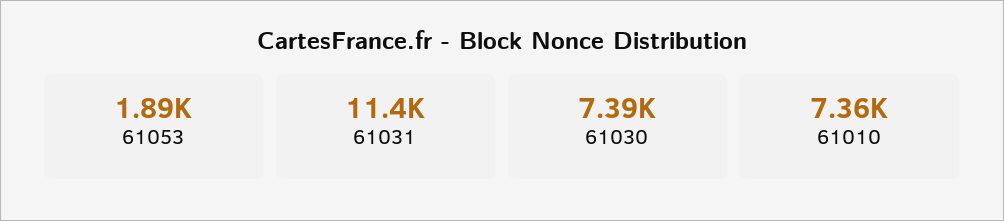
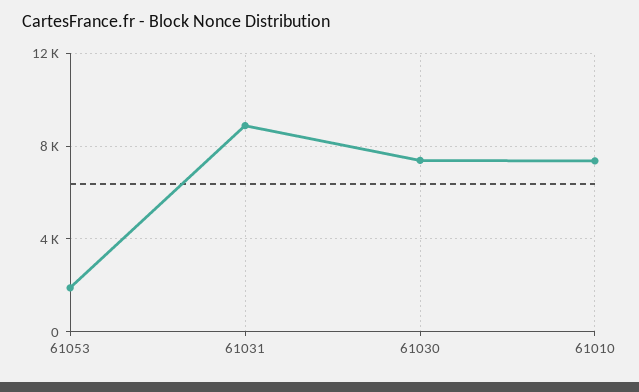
  {
    "61053": 1890,
-   "61031": 11400,
+   "61031": 9000,
    "61030": 7390,
    "61010": 7360
  }

